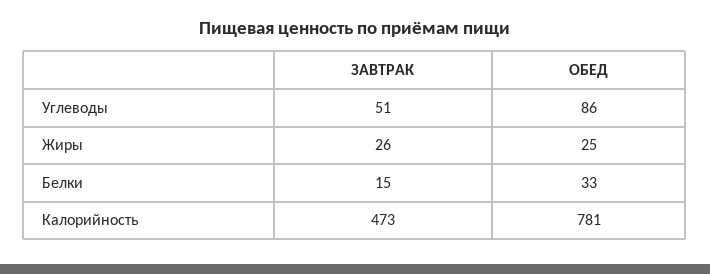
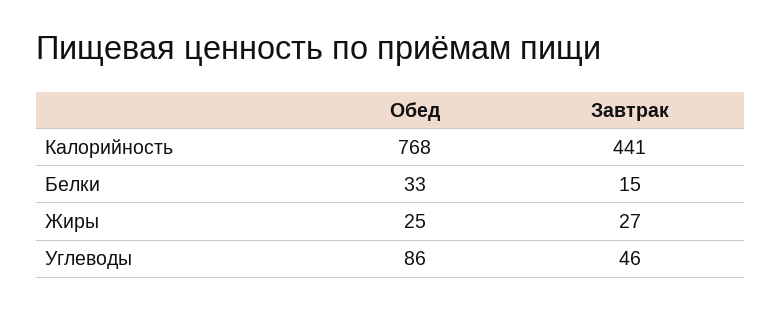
  {
    "ЗАВТРАК": {
-     "Углеводы": 51,
+     "Углеводы": 46,
-     "Жиры": 26,
+     "Жиры": 27,
      "Белки": 15,
-     "Калорийность": 473
+     "Калорийность": 441
    },
    "ОБЕД": {
      "Углеводы": 86,
      "Жиры": 25,
      "Белки": 33,
-     "Калорийность": 781
+     "Калорийность": 768
    }
  }

